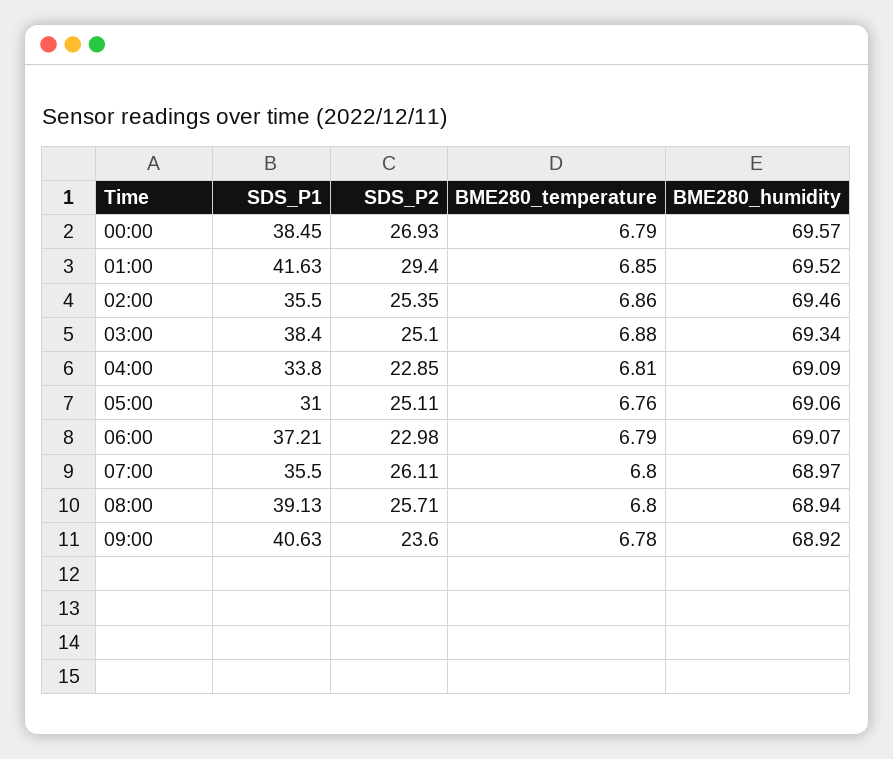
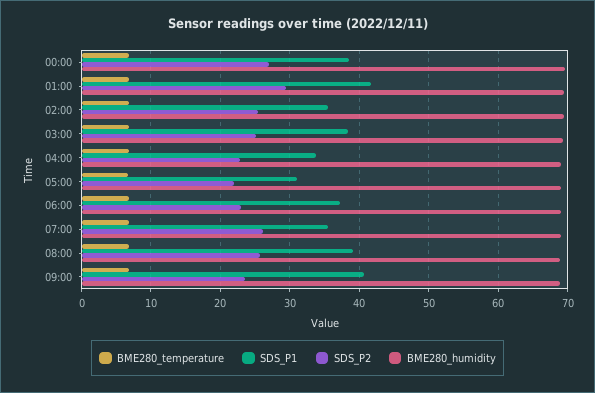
  {
    "SDS_P1": {
      "00:00": 38.45,
      "01:00": 41.63,
      "02:00": 35.5,
      "03:00": 38.4,
      "04:00": 33.8,
      "05:00": 31,
      "06:00": 37.21,
      "07:00": 35.5,
      "08:00": 39.13,
      "09:00": 40.63
    },
    "SDS_P2": {
      "00:00": 26.93,
      "01:00": 29.4,
      "02:00": 25.35,
      "03:00": 25.1,
      "04:00": 22.85,
-     "05:00": 25.11,
+     "05:00": 22,
      "06:00": 22.98,
      "07:00": 26.11,
      "08:00": 25.71,
      "09:00": 23.6
    },
    "BME280_temperature": {
      "00:00": 6.79,
      "01:00": 6.85,
      "02:00": 6.86,
      "03:00": 6.88,
      "04:00": 6.81,
      "05:00": 6.76,
      "06:00": 6.79,
      "07:00": 6.8,
      "08:00": 6.8,
      "09:00": 6.78
    },
    "BME280_humidity": {
      "00:00": 69.57,
      "01:00": 69.52,
      "02:00": 69.46,
      "03:00": 69.34,
      "04:00": 69.09,
      "05:00": 69.06,
      "06:00": 69.07,
      "07:00": 68.97,
      "08:00": 68.94,
      "09:00": 68.92
    }
  }

